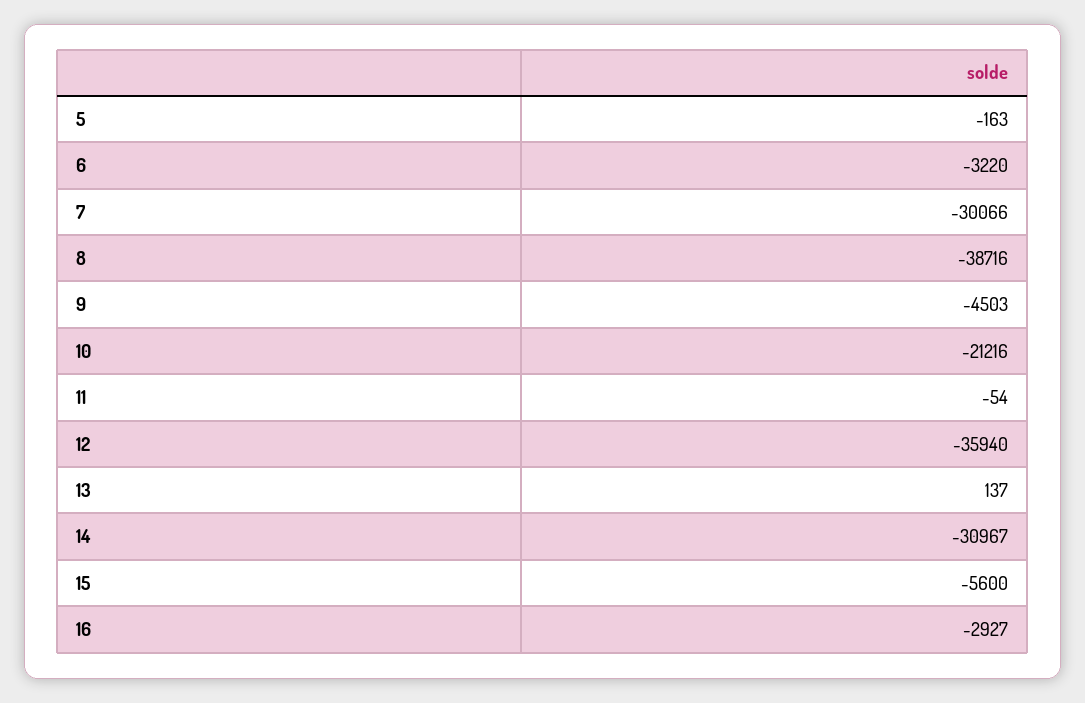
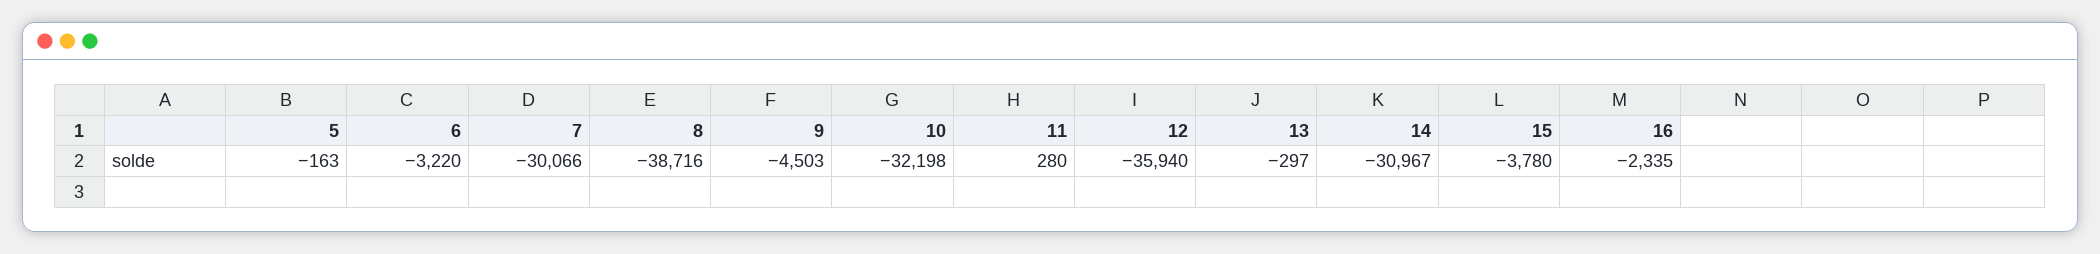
  {
    "5": -163,
    "6": -3220,
    "7": -30066,
    "8": -38716,
    "9": -4503,
-   "10": -21216,
+   "10": -32198,
-   "11": -54,
+   "11": 280,
    "12": -35940,
-   "13": 137,
+   "13": -297,
    "14": -30967,
-   "15": -5600,
+   "15": -3780,
-   "16": -2927
+   "16": -2335
  }

